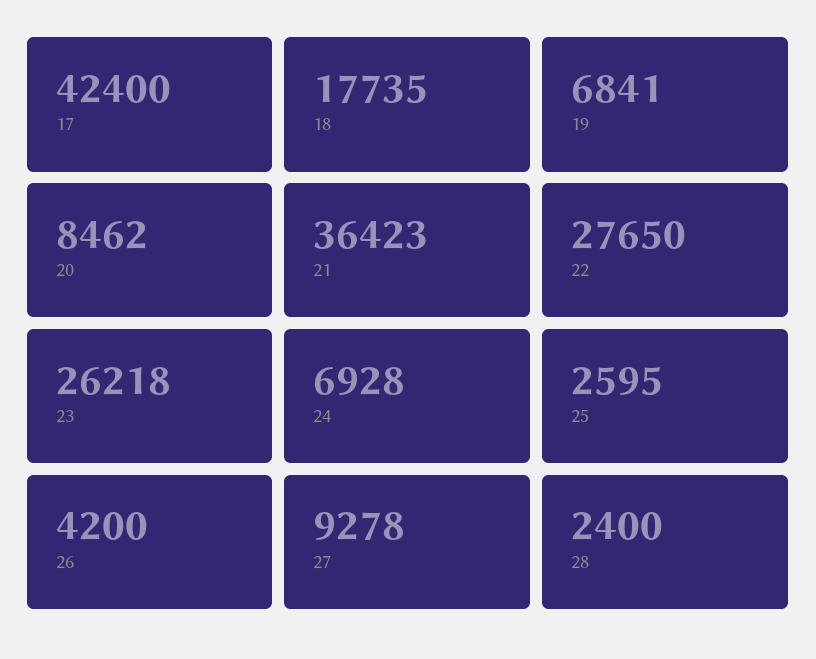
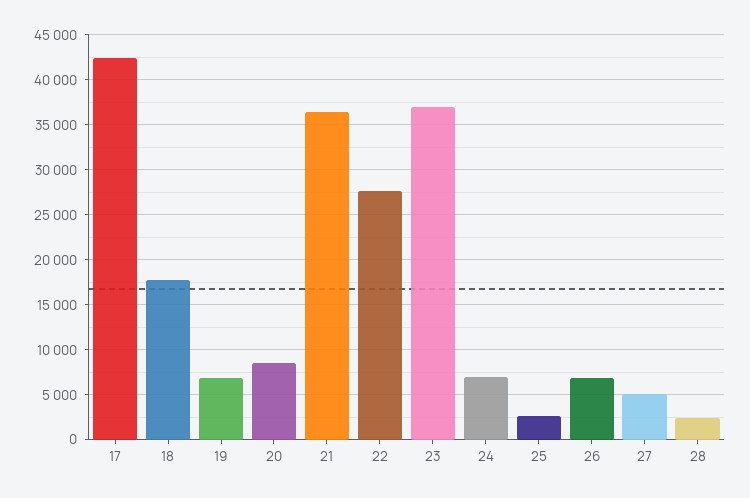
  {
    "17": 42400,
    "18": 17735,
    "19": 6841,
    "20": 8462,
    "21": 36423,
    "22": 27650,
-   "23": 26218,
+   "23": 37000,
    "24": 6928,
    "25": 2595,
-   "26": 4200,
+   "26": 7000,
-   "27": 9278,
+   "27": 5000,
    "28": 2400
  }

